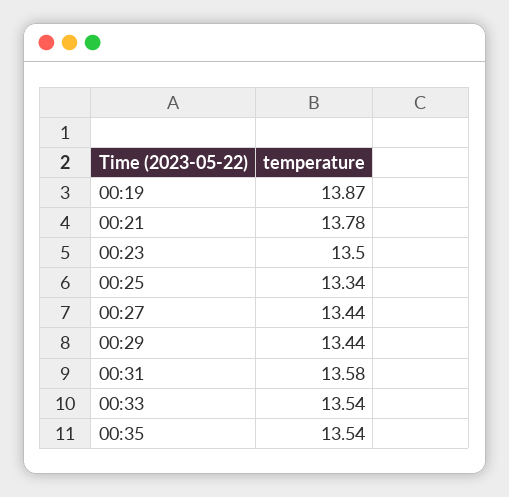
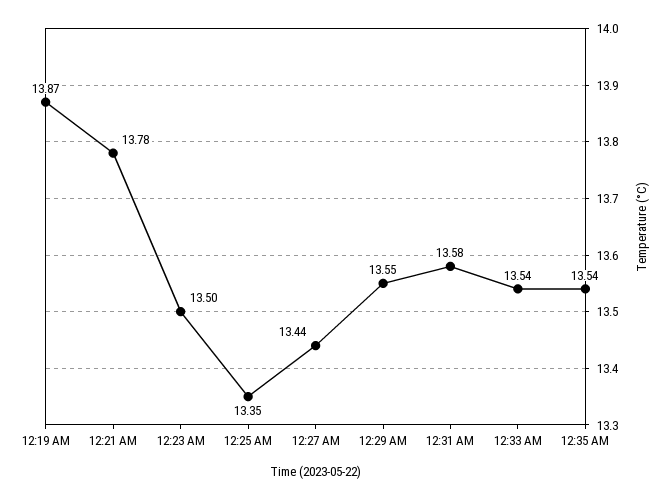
  {
    "00:19": 13.87,
    "00:21": 13.78,
    "00:23": 13.5,
-   "00:25": 13.34,
+   "00:25": 13.35,
    "00:27": 13.44,
-   "00:29": 13.44,
+   "00:29": 13.55,
    "00:31": 13.58,
    "00:33": 13.54,
    "00:35": 13.54
  }

